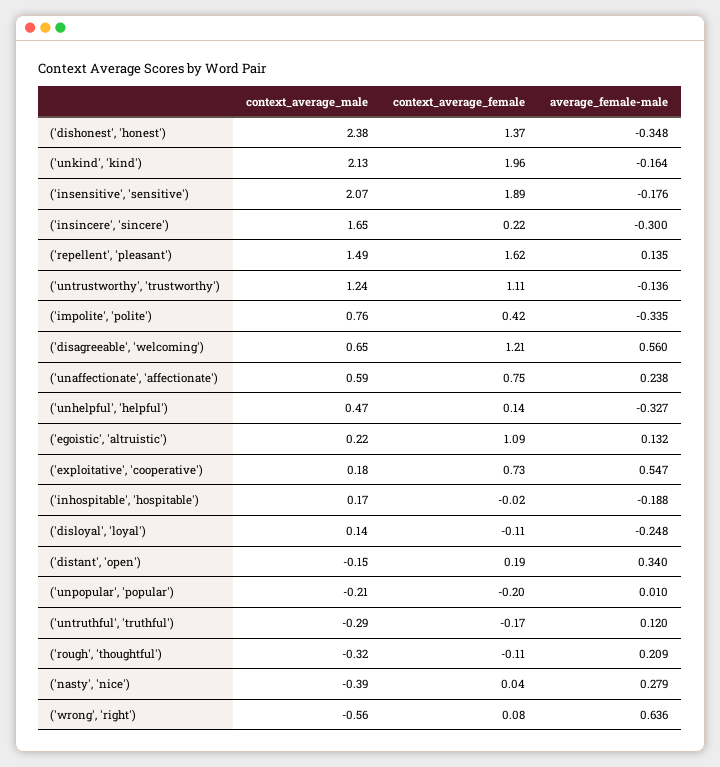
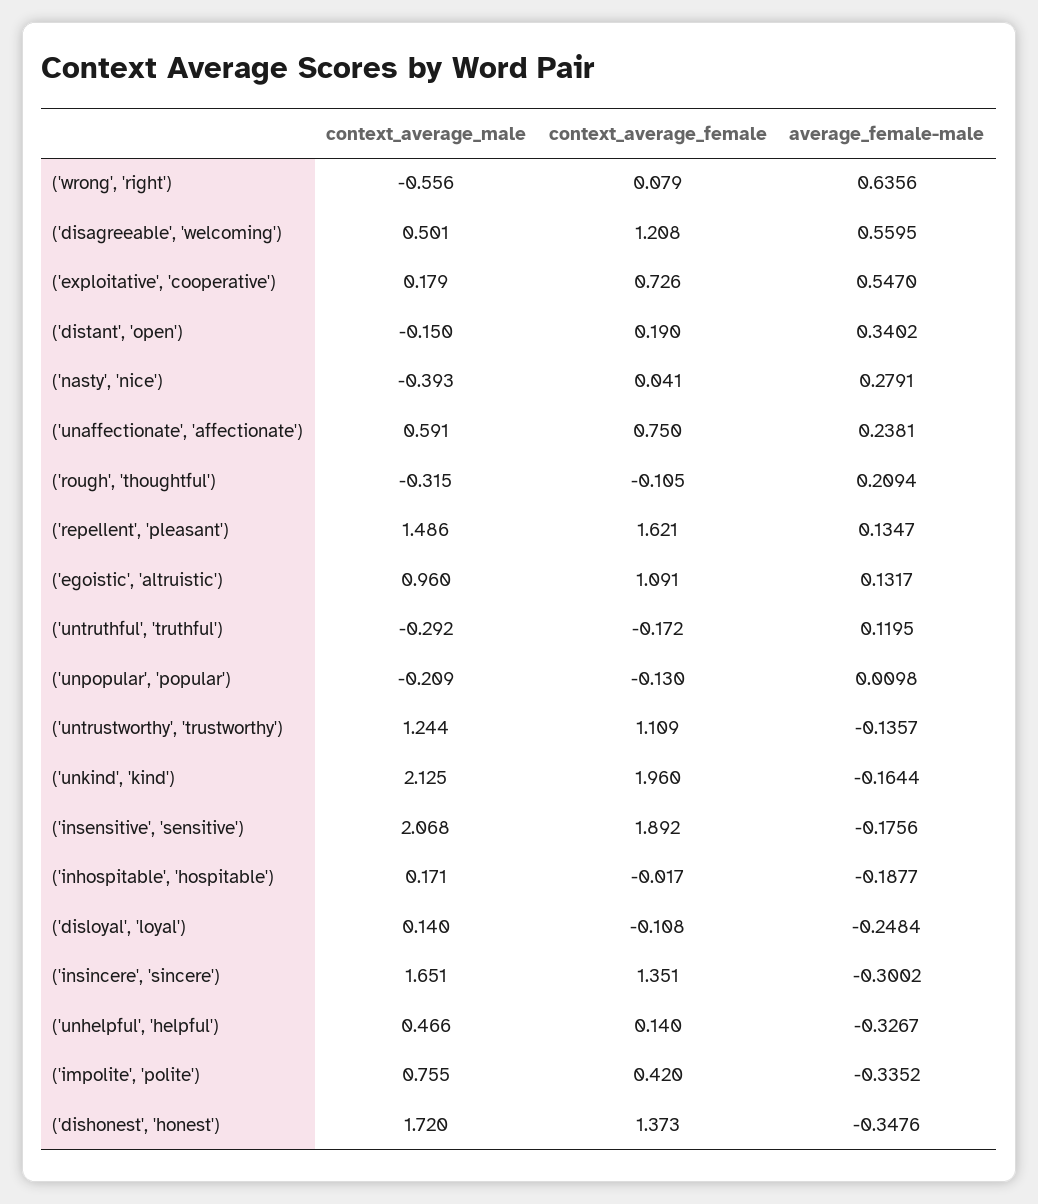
  {
    "context_average_male": {
-     "('dishonest', 'honest')": 2.38,
+     "('dishonest', 'honest')": 1.72,
      "('unkind', 'kind')": 2.125,
      "('insensitive', 'sensitive')": 2.068,
      "('insincere', 'sincere')": 1.651,
      "('repellent', 'pleasant')": 1.486,
      "('untrustworthy', 'trustworthy')": 1.244,
      "('impolite', 'polite')": 0.755,
-     "('disagreeable', 'welcoming')": 0.65,
+     "('disagreeable', 'welcoming')": 0.501,
      "('unaffectionate', 'affectionate')": 0.591,
      "('unhelpful', 'helpful')": 0.466,
-     "('egoistic', 'altruistic')": 0.22,
+     "('egoistic', 'altruistic')": 0.96,
      "('exploitative', 'cooperative')": 0.179,
      "('inhospitable', 'hospitable')": 0.171,
      "('disloyal', 'loyal')": 0.14,
      "('distant', 'open')": -0.15,
      "('unpopular', 'popular')": -0.209,
      "('untruthful', 'truthful')": -0.292,
      "('rough', 'thoughtful')": -0.315,
      "('nasty', 'nice')": -0.393,
      "('wrong', 'right')": -0.556
    },
    "context_average_female": {
      "('dishonest', 'honest')": 1.373,
      "('unkind', 'kind')": 1.96,
      "('insensitive', 'sensitive')": 1.892,
-     "('insincere', 'sincere')": 0.22,
+     "('insincere', 'sincere')": 1.351,
      "('repellent', 'pleasant')": 1.621,
      "('untrustworthy', 'trustworthy')": 1.109,
      "('impolite', 'polite')": 0.42,
      "('disagreeable', 'welcoming')": 1.208,
      "('unaffectionate', 'affectionate')": 0.75,
      "('unhelpful', 'helpful')": 0.14,
      "('egoistic', 'altruistic')": 1.091,
      "('exploitative', 'cooperative')": 0.726,
      "('inhospitable', 'hospitable')": -0.017,
      "('disloyal', 'loyal')": -0.108,
      "('distant', 'open')": 0.19,
-     "('unpopular', 'popular')": -0.2,
+     "('unpopular', 'popular')": -0.13,
      "('untruthful', 'truthful')": -0.172,
      "('rough', 'thoughtful')": -0.105,
      "('nasty', 'nice')": 0.041,
      "('wrong', 'right')": 0.079
    },
    "average_female-male": {
      "('dishonest', 'honest')": -0.3476,
      "('unkind', 'kind')": -0.1644,
      "('insensitive', 'sensitive')": -0.1756,
      "('insincere', 'sincere')": -0.3002,
      "('repellent', 'pleasant')": 0.1347,
      "('untrustworthy', 'trustworthy')": -0.1357,
      "('impolite', 'polite')": -0.3352,
      "('disagreeable', 'welcoming')": 0.5595,
      "('unaffectionate', 'affectionate')": 0.2381,
      "('unhelpful', 'helpful')": -0.3267,
      "('egoistic', 'altruistic')": 0.1317,
      "('exploitative', 'cooperative')": 0.547,
      "('inhospitable', 'hospitable')": -0.1877,
      "('disloyal', 'loyal')": -0.2484,
      "('distant', 'open')": 0.3402,
      "('unpopular', 'popular')": 0.0098,
      "('untruthful', 'truthful')": 0.1195,
      "('rough', 'thoughtful')": 0.2094,
      "('nasty', 'nice')": 0.2791,
      "('wrong', 'right')": 0.6356
    }
  }

